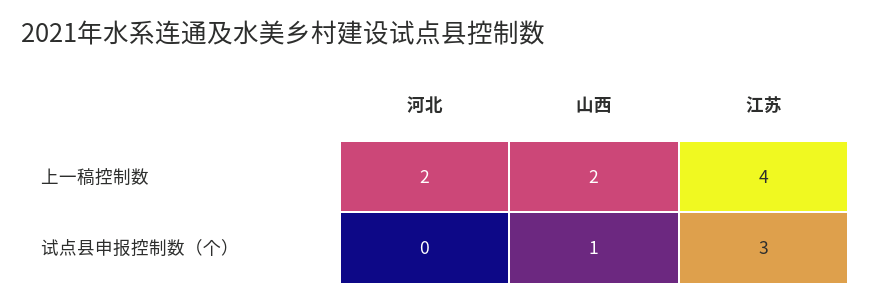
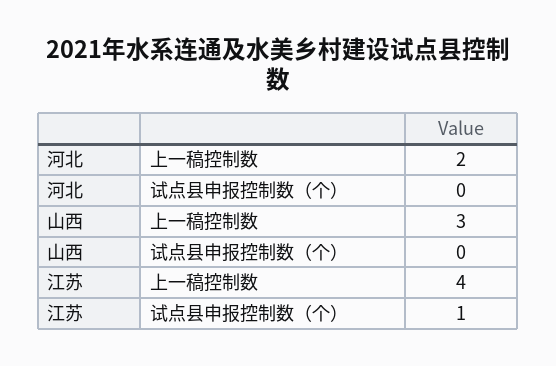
  {
    "河北": {
      "上一稿控制数": 2,
      "试点县申报控制数（个）": 0
    },
    "山西": {
-     "上一稿控制数": 2,
+     "上一稿控制数": 3,
-     "试点县申报控制数（个）": 1
+     "试点县申报控制数（个）": 0
    },
    "江苏": {
      "上一稿控制数": 4,
-     "试点县申报控制数（个）": 3
+     "试点县申报控制数（个）": 1
    }
  }

